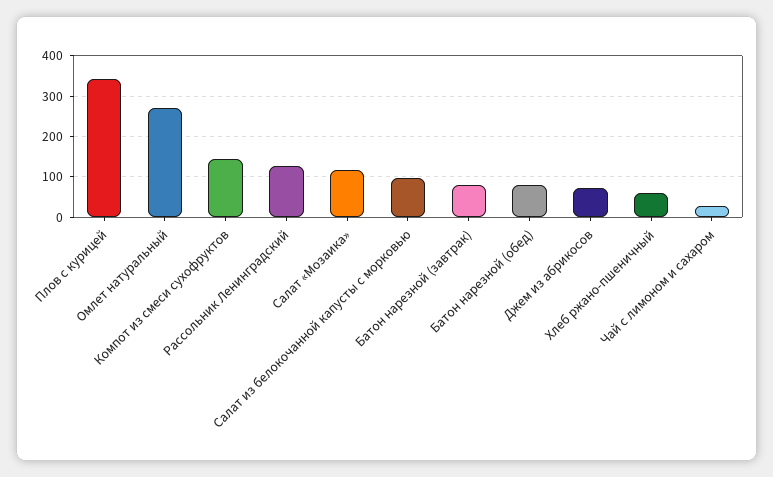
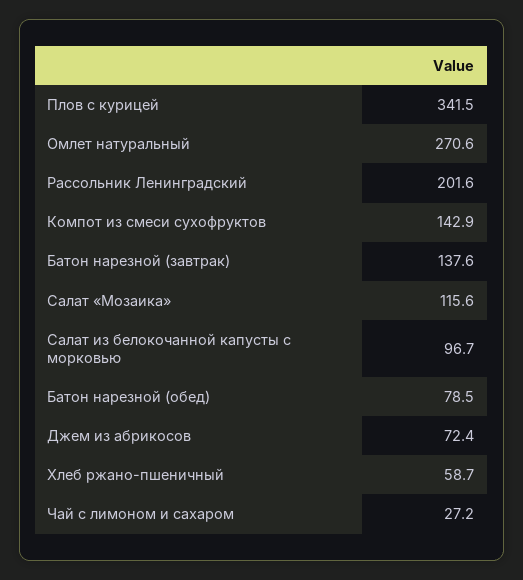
  {
    "Плов с курицей": 341.5,
    "Омлет натуральный": 270.6,
    "Компот из смеси сухофруктов": 142.9,
-   "Рассольник Ленинградский": 120,
+   "Рассольник Ленинградский": 201.6,
    "Салат «Мозаика»": 115.6,
    "Салат из белокочанной капусты с морковью": 96.7,
-   "Батон нарезной (завтрак)": 80,
+   "Батон нарезной (завтрак)": 137.6,
    "Батон нарезной (обед)": 78.5,
    "Джем из абрикосов": 72.4,
    "Хлеб ржано-пшеничный": 58.7,
    "Чай с лимоном и сахаром": 27.2
  }

